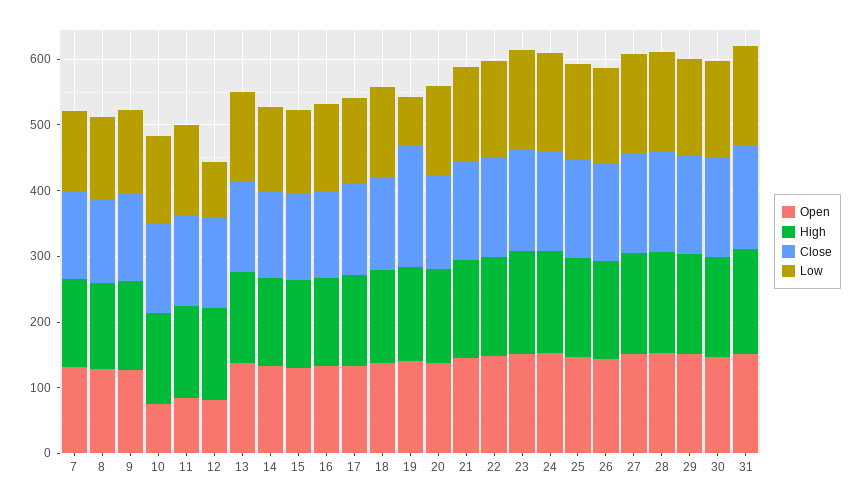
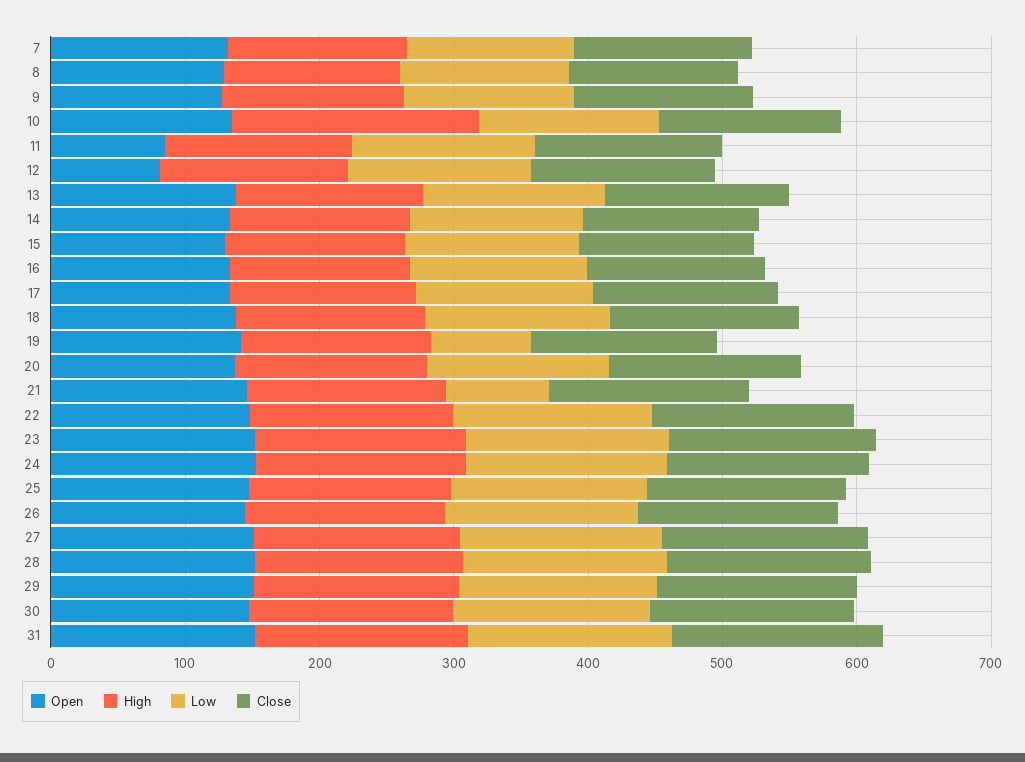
  {
    "Open": {
      "7": 140,
      "8": 120,
      "9": 120,
-     "10": 80,
+     "10": 140,
      "11": 80,
      "12": 80,
      "13": 140,
      "14": 140,
      "15": 120,
      "16": 140,
      "17": 140,
      "18": 140,
      "19": 140,
      "20": 140,
      "21": 140,
      "22": 140,
      "23": 160,
      "24": 160,
      "25": 140,
      "26": 140,
      "27": 160,
      "28": 160,
      "29": 160,
      "30": 140,
      "31": 160
    },
    "High": {
      "7": 140,
      "8": 140,
      "9": 140,
-     "10": 140,
+     "10": 180,
      "11": 140,
      "12": 140,
      "13": 140,
      "14": 140,
      "15": 140,
      "16": 140,
      "17": 140,
      "18": 140,
      "19": 140,
      "20": 140,
      "21": 140,
      "22": 160,
      "23": 160,
      "24": 160,
      "25": 160,
      "26": 140,
      "27": 160,
      "28": 160,
      "29": 160,
      "30": 160,
      "31": 160
    },
    "Close": {
      "7": 140,
      "8": 120,
      "9": 140,
      "10": 140,
      "11": 140,
      "12": 140,
      "13": 140,
      "14": 140,
      "15": 140,
      "16": 140,
      "17": 140,
      "18": 140,
-     "19": 180,
+     "19": 140,
      "20": 140,
      "21": 140,
      "22": 160,
      "23": 160,
      "24": 160,
      "25": 140,
      "26": 140,
      "27": 160,
      "28": 160,
      "29": 140,
      "30": 160,
      "31": 160
    },
    "Low": {
      "7": 120,
      "8": 120,
      "9": 120,
      "10": 140,
      "11": 140,
-     "12": 80,
+     "12": 140,
      "13": 140,
      "14": 120,
      "15": 120,
      "16": 140,
      "17": 140,
      "18": 140,
      "19": 80,
      "20": 140,
-     "21": 140,
+     "21": 80,
      "22": 140,
      "23": 160,
      "24": 140,
      "25": 140,
      "26": 140,
      "27": 160,
      "28": 160,
      "29": 140,
      "30": 140,
      "31": 160
    }
  }

